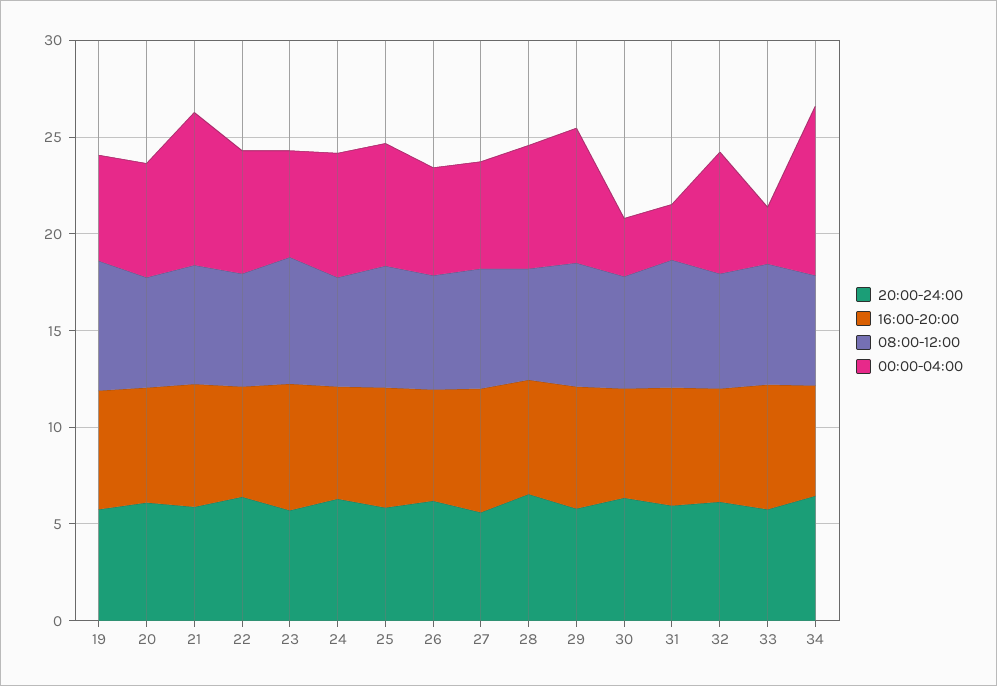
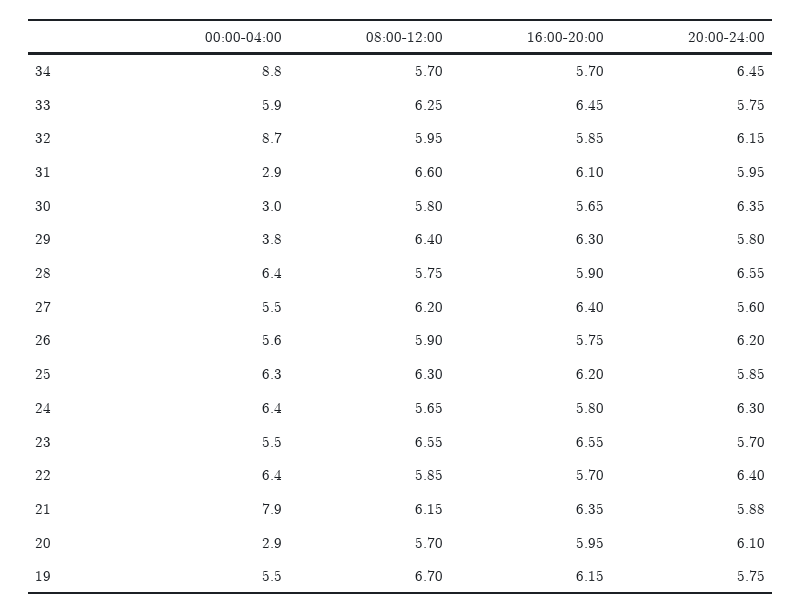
  {
    "20:00-24:00": {
      "19": 5.75,
      "20": 6.1,
      "21": 5.88,
      "22": 6.4,
      "23": 5.7,
      "24": 6.3,
      "25": 5.85,
      "26": 6.2,
      "27": 5.6,
      "28": 6.55,
      "29": 5.8,
      "30": 6.35,
      "31": 5.95,
      "32": 6.15,
      "33": 5.75,
      "34": 6.45
    },
    "16:00-20:00": {
      "19": 6.15,
      "20": 5.95,
      "21": 6.35,
      "22": 5.7,
      "23": 6.55,
      "24": 5.8,
      "25": 6.2,
      "26": 5.75,
      "27": 6.4,
      "28": 5.9,
      "29": 6.3,
      "30": 5.65,
      "31": 6.1,
      "32": 5.85,
      "33": 6.45,
      "34": 5.7
    },
    "08:00-12:00": {
      "19": 6.7,
      "20": 5.7,
      "21": 6.15,
      "22": 5.85,
      "23": 6.55,
      "24": 5.65,
      "25": 6.3,
      "26": 5.9,
      "27": 6.2,
      "28": 5.75,
      "29": 6.4,
      "30": 5.8,
      "31": 6.6,
      "32": 5.95,
      "33": 6.25,
      "34": 5.7
    },
    "00:00-04:00": {
      "19": 5.5,
-     "20": 6,
+     "20": 2.9,
      "21": 7.9,
      "22": 6.4,
      "23": 5.5,
      "24": 6.4,
      "25": 6.3,
      "26": 5.6,
      "27": 5.5,
      "28": 6.4,
-     "29": 7,
+     "29": 3.8,
      "30": 3,
      "31": 2.9,
-     "32": 6,
+     "32": 8.7,
-     "33": 3,
+     "33": 5.9,
      "34": 8.8
    }
  }

